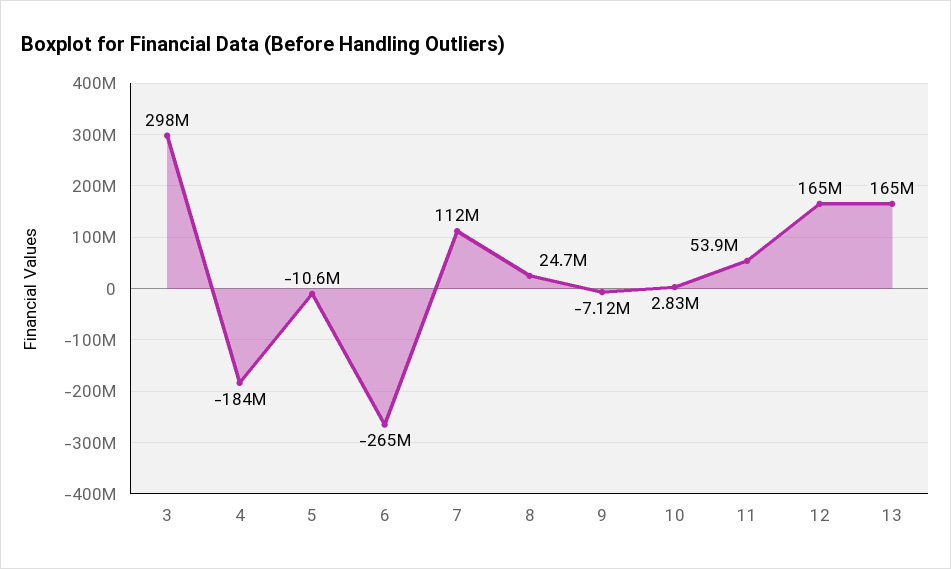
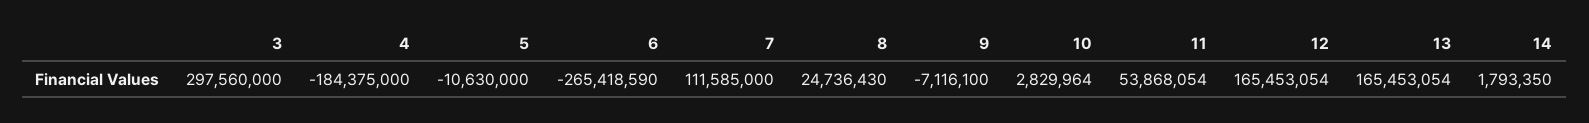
  {
    "3": 297560000,
    "4": -184375000,
    "5": -10630000,
    "6": -265418590,
    "7": 111585000,
    "8": 24736430,
    "9": -7116100,
    "10": 2829964,
    "11": 53868054,
    "12": 165453054,
-   "13": 165453054
+   "13": 165453054,
+   "14": 1793350
  }

